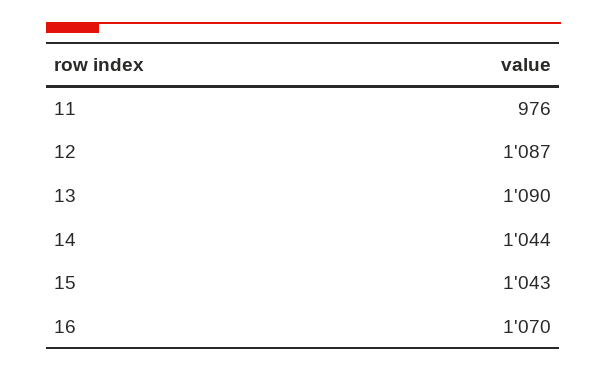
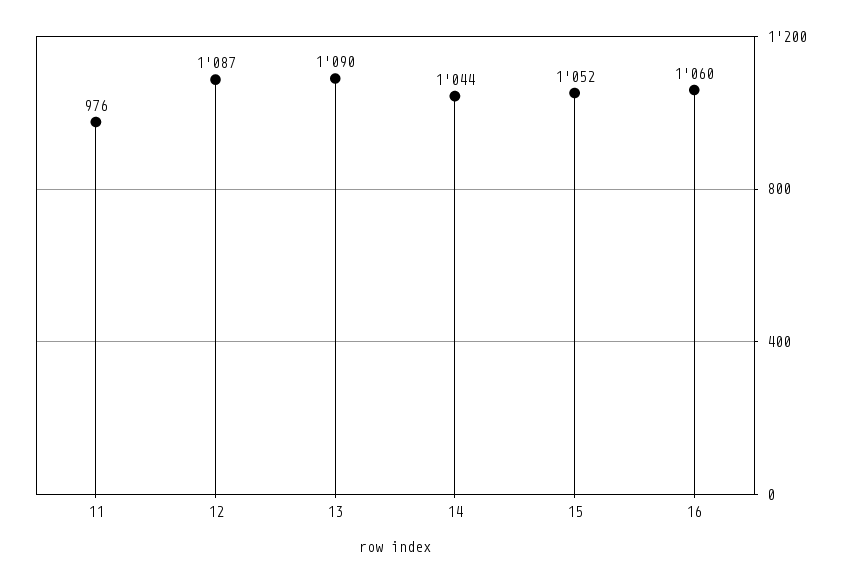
  {
    "11": 976,
    "12": 1087,
    "13": 1090,
    "14": 1044,
-   "15": 1043,
+   "15": 1052,
-   "16": 1070
+   "16": 1060
  }

